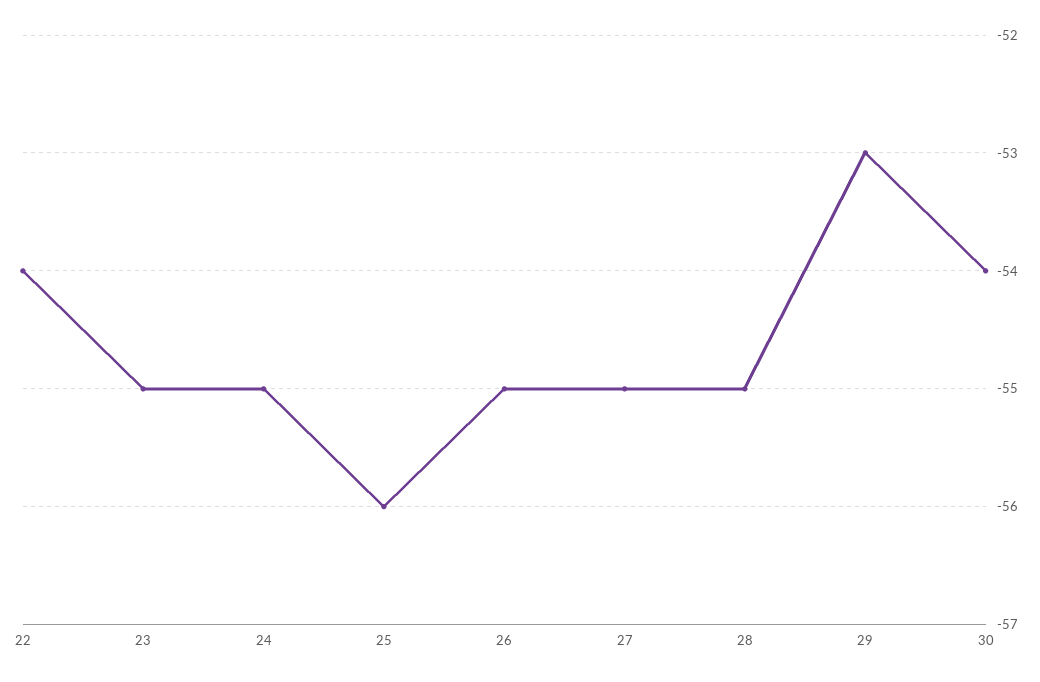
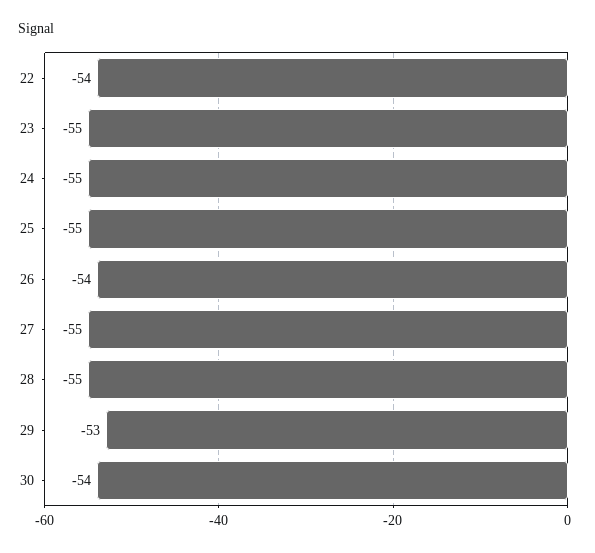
  {
    "22": -54,
    "23": -55,
    "24": -55,
-   "25": -56,
+   "25": -55,
-   "26": -55,
+   "26": -54,
    "27": -55,
    "28": -55,
    "29": -53,
    "30": -54
  }

